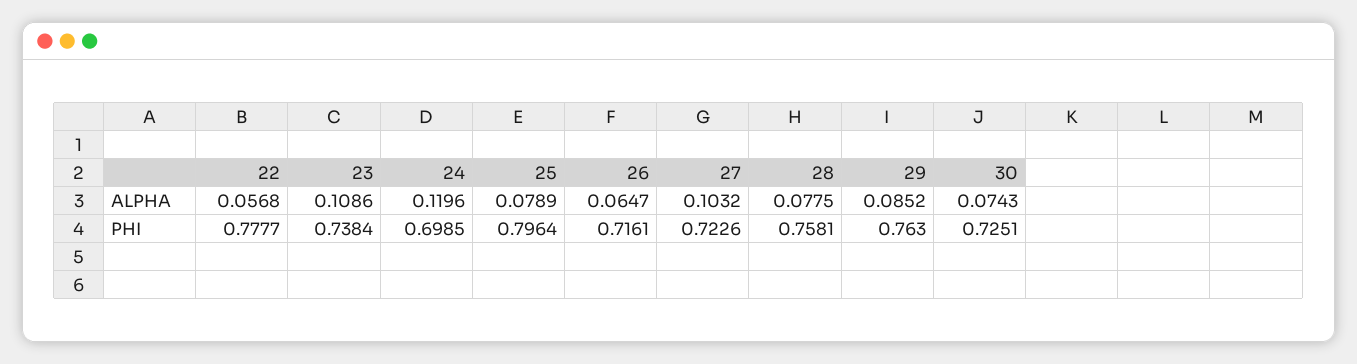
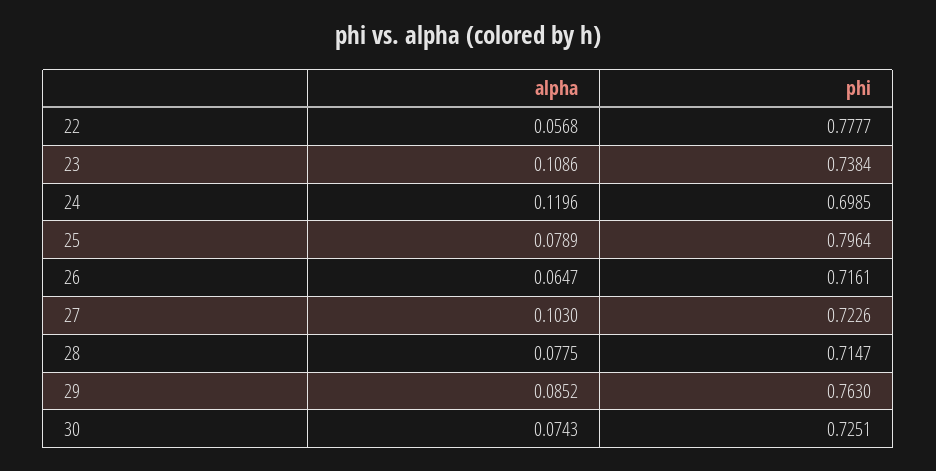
  {
    "22": {
      "ALPHA": 0.0568,
      "PHI": 0.7777
    },
    "23": {
      "ALPHA": 0.1086,
      "PHI": 0.7384
    },
    "24": {
      "ALPHA": 0.1196,
      "PHI": 0.6985
    },
    "25": {
      "ALPHA": 0.0789,
      "PHI": 0.7964
    },
    "26": {
      "ALPHA": 0.0647,
      "PHI": 0.7161
    },
    "27": {
-     "ALPHA": 0.1032,
+     "ALPHA": 0.103,
      "PHI": 0.7226
    },
    "28": {
      "ALPHA": 0.0775,
-     "PHI": 0.7581
+     "PHI": 0.7147
    },
    "29": {
      "ALPHA": 0.0852,
      "PHI": 0.763
    },
    "30": {
      "ALPHA": 0.0743,
      "PHI": 0.7251
    }
  }

